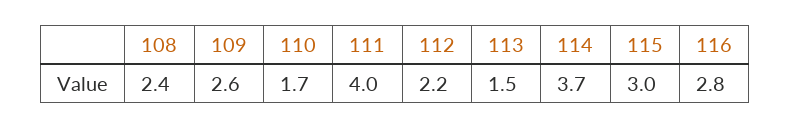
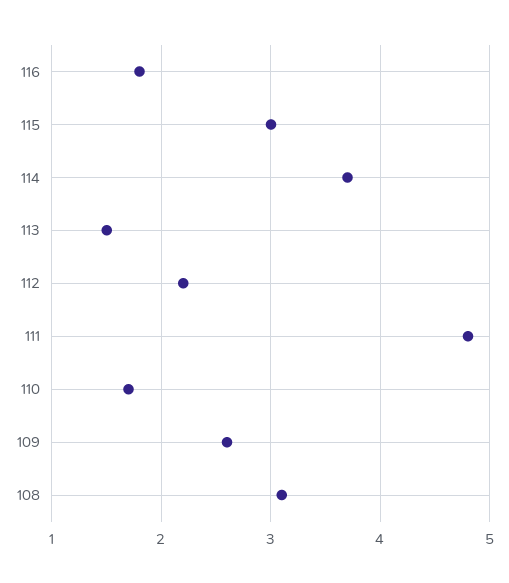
  {
-   "108": 2.4,
+   "108": 3.1,
    "109": 2.6,
    "110": 1.7,
-   "111": 4,
+   "111": 4.8,
    "112": 2.2,
    "113": 1.5,
    "114": 3.7,
    "115": 3,
-   "116": 2.8
+   "116": 1.8
  }

